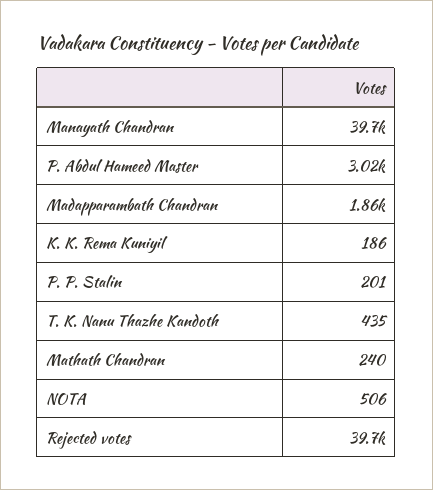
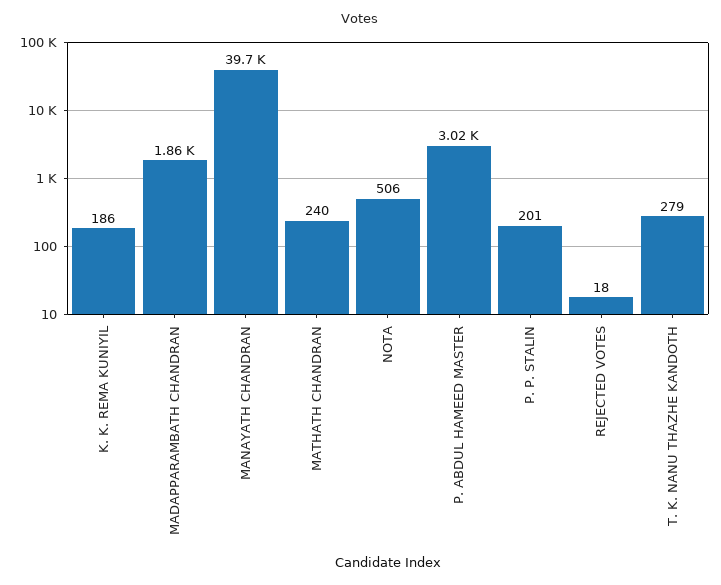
  {
    "Manayath Chandran": 39700,
    "P. Abdul Hameed Master": 3020,
    "Madapparambath Chandran": 1860,
    "K. K. Rema Kuniyil": 186,
    "P. P. Stalin": 201,
-   "T. K. Nanu Thazhe Kandoth": 435,
+   "T. K. Nanu Thazhe Kandoth": 279,
    "Mathath Chandran": 240,
    "NOTA": 506,
-   "Rejected votes": 39700
+   "Rejected votes": 18
  }

